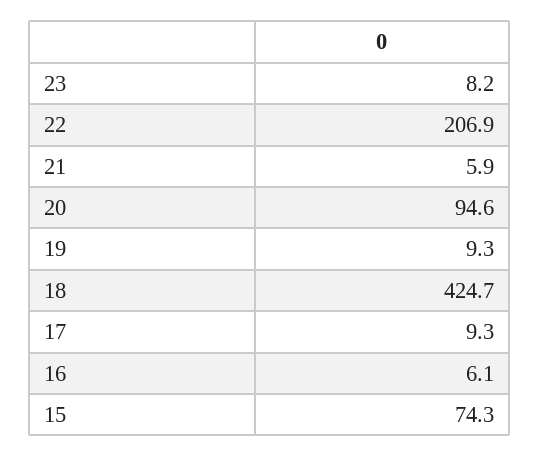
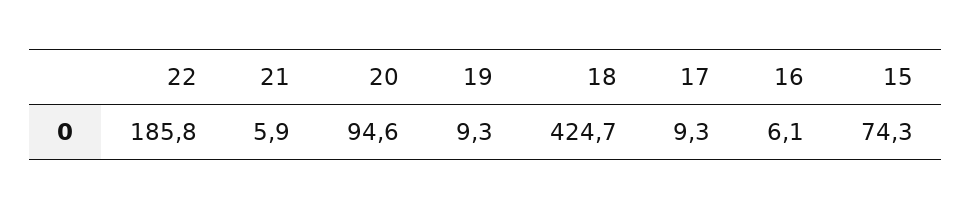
  {
-   "23": 8.2,
-   "22": 206.9,
+   "22": 185.8,
    "21": 5.9,
    "20": 94.6,
    "19": 9.3,
    "18": 424.7,
    "17": 9.3,
    "16": 6.1,
    "15": 74.3
  }

